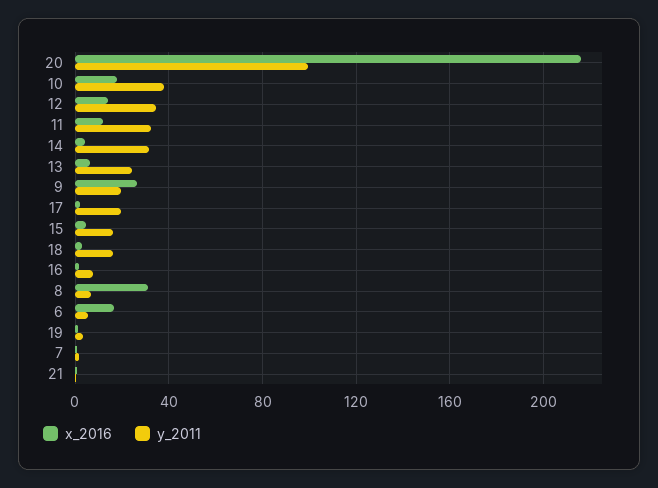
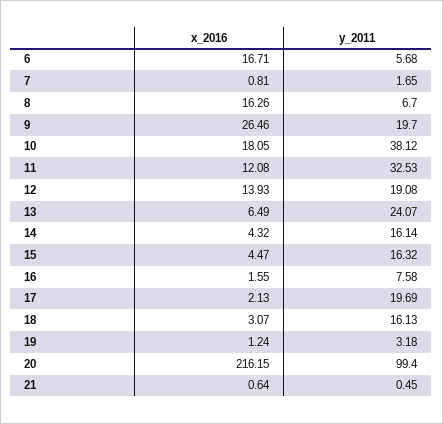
  {
    "x_2016": {
      "20": 216.15,
      "10": 18.05,
      "12": 13.93,
      "11": 12.08,
      "14": 4.32,
      "13": 6.49,
      "9": 26.46,
      "17": 2.13,
      "15": 4.47,
      "18": 3.07,
      "16": 1.55,
-     "8": 30,
+     "8": 16.26,
      "6": 16.71,
      "19": 1.24,
      "7": 0.81,
      "21": 0.64
    },
    "y_2011": {
      "20": 99.4,
      "10": 38.12,
-     "12": 35,
+     "12": 19.08,
      "11": 32.53,
-     "14": 30,
+     "14": 16.14,
      "13": 24.07,
      "9": 19.7,
      "17": 19.69,
      "15": 16.32,
      "18": 16.13,
      "16": 7.58,
      "8": 6.7,
      "6": 5.68,
      "19": 3.18,
      "7": 1.65,
      "21": 0.45
    }
  }

